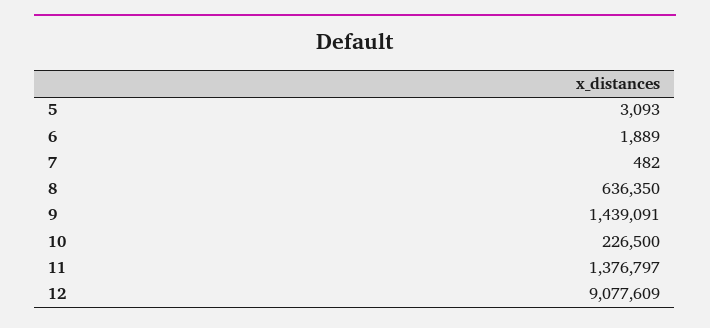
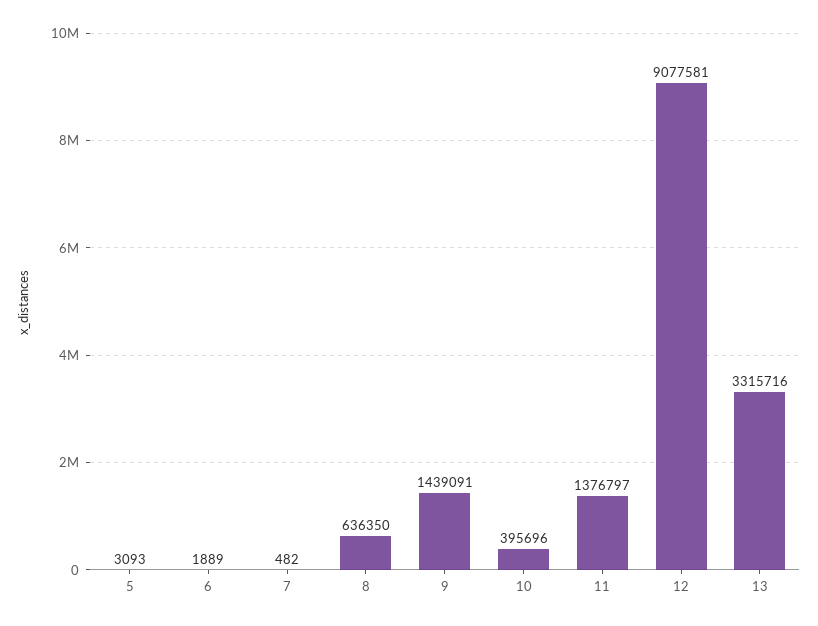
  {
    "5": 3093,
    "6": 1889,
    "7": 482,
    "8": 636350,
    "9": 1439091,
-   "10": 226500,
+   "10": 395696,
    "11": 1376797,
-   "12": 9077609
+   "12": 9077581,
+   "13": 3315716
  }

